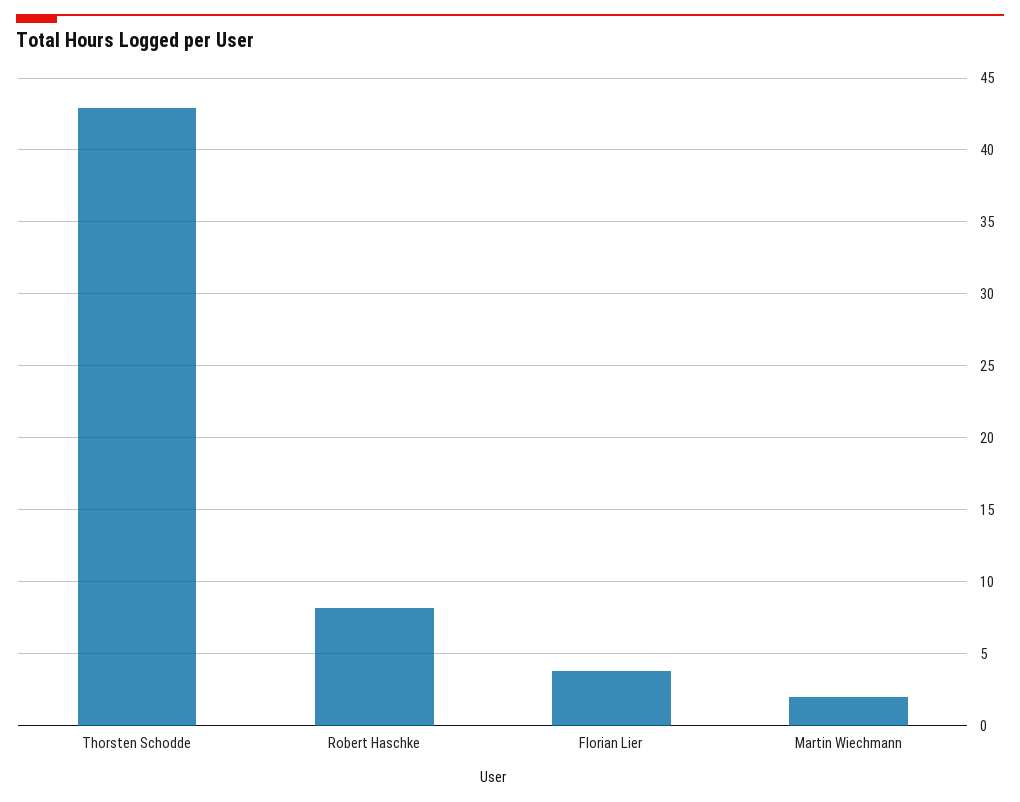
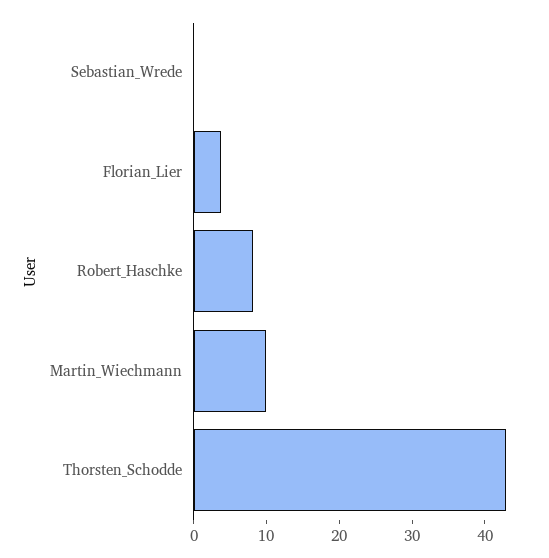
  {
    "Thorsten Schodde": 43,
    "Robert Haschke": 8,
    "Florian Lier": 4,
-   "Martin Wiechmann": 2
+   "Martin Wiechmann": 10,
+   "Sebastian_Wrede": 0
  }

